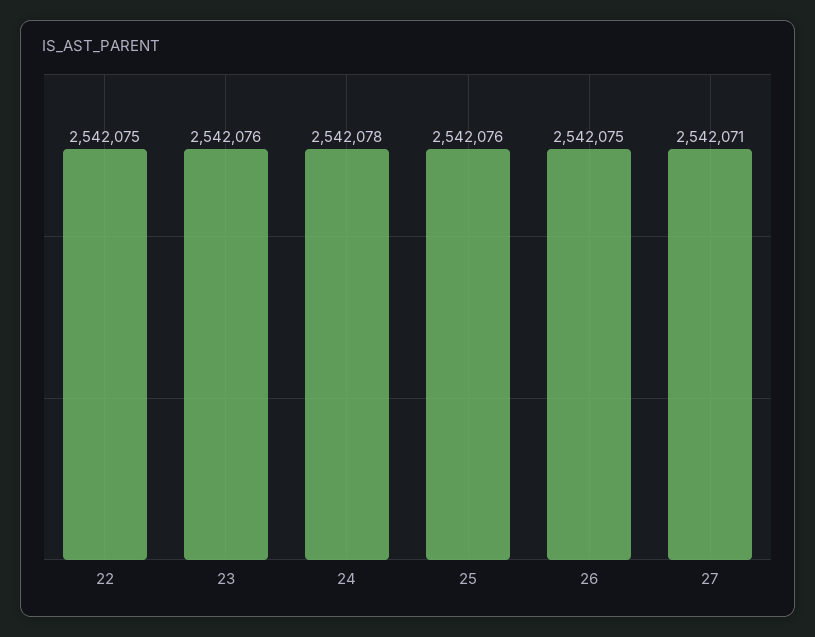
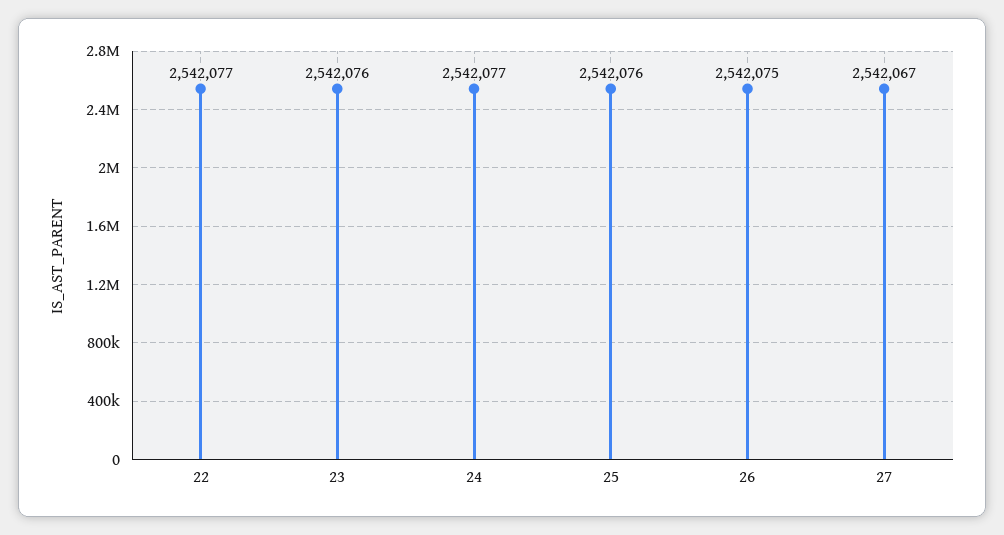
  {
-   "22": 2542075,
+   "22": 2542077,
    "23": 2542076,
-   "24": 2542078,
+   "24": 2542077,
    "25": 2542076,
    "26": 2542075,
-   "27": 2542071
+   "27": 2542067
  }

